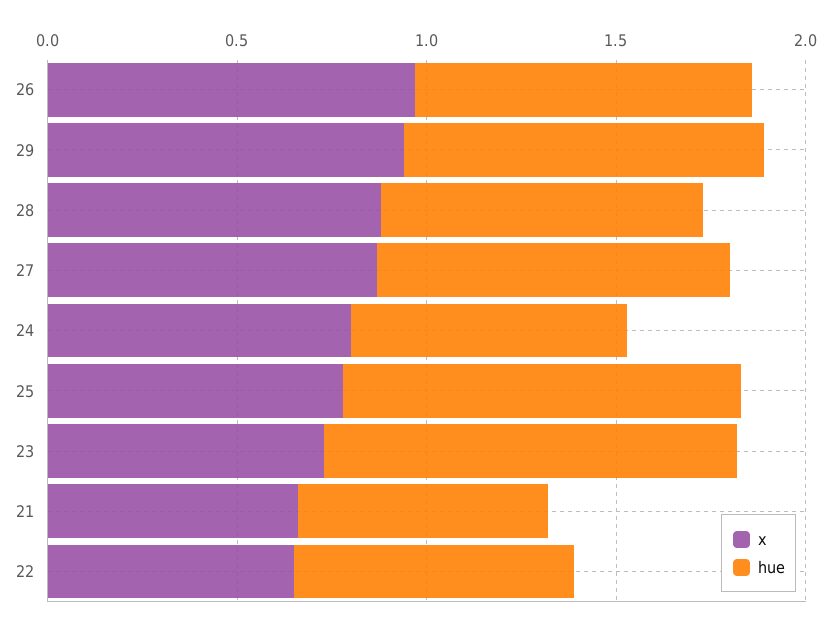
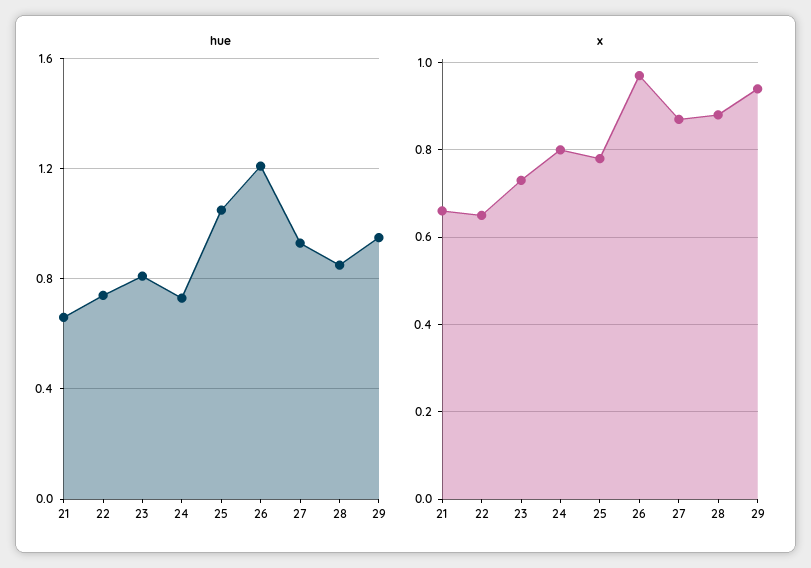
  {
    "x": {
      "26": 0.95,
      "29": 0.95,
      "28": 0.9,
      "27": 0.85,
      "24": 0.8,
      "25": 0.8,
      "23": 0.75,
      "21": 0.65,
      "22": 0.65
    },
    "hue": {
-     "26": 0.9,
+     "26": 1.2,
      "29": 0.95,
      "28": 0.85,
      "27": 0.95,
      "24": 0.75,
      "25": 1.05,
-     "23": 1.1,
+     "23": 0.8,
      "21": 0.65,
      "22": 0.75
    }
  }

